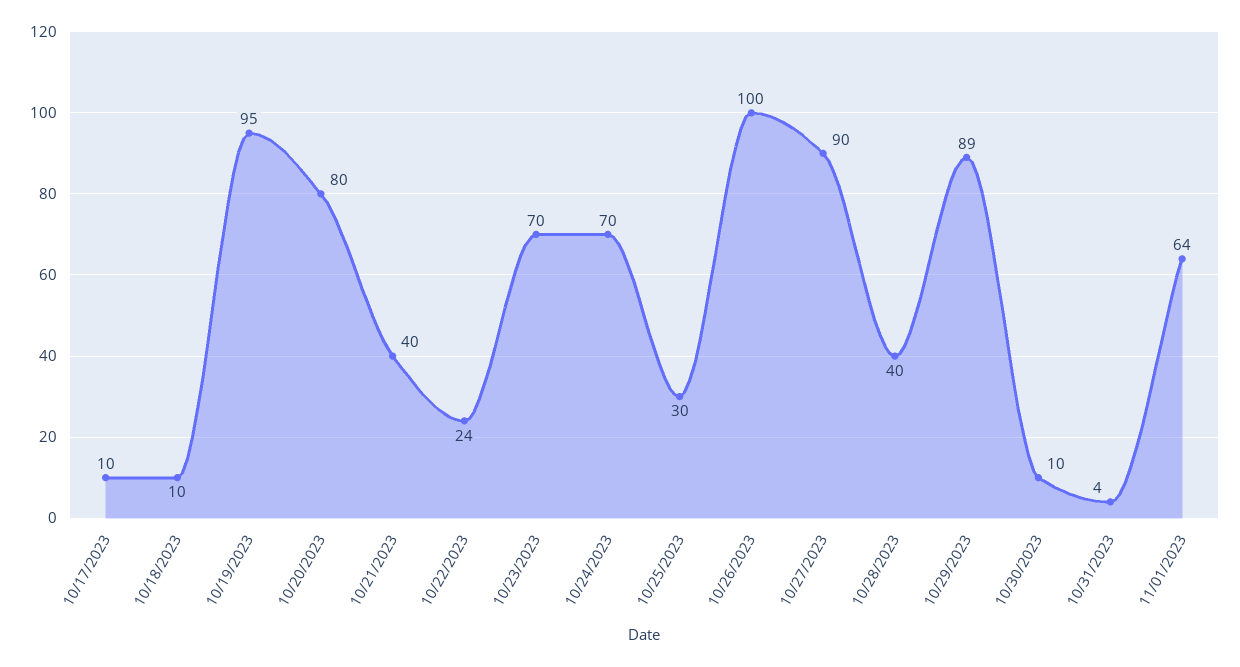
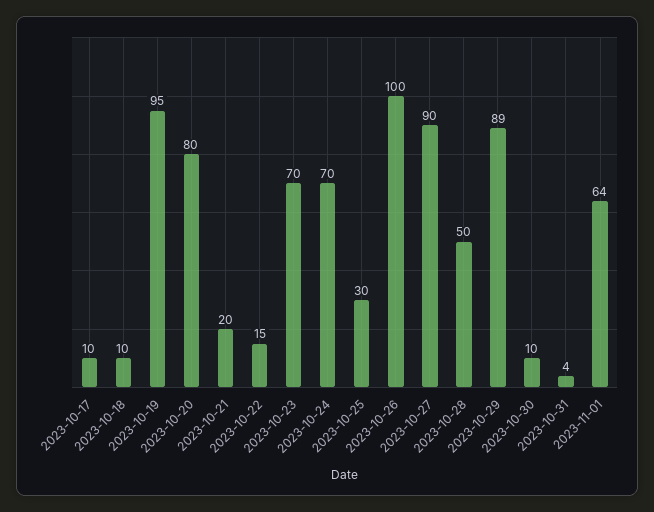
  {
    "10/17/2023": 10,
    "10/18/2023": 10,
    "10/19/2023": 95,
    "10/20/2023": 80,
-   "10/21/2023": 40,
+   "10/21/2023": 20,
-   "10/22/2023": 24,
+   "10/22/2023": 15,
    "10/23/2023": 70,
    "10/24/2023": 70,
    "10/25/2023": 30,
    "10/26/2023": 100,
    "10/27/2023": 90,
-   "10/28/2023": 40,
+   "10/28/2023": 50,
    "10/29/2023": 89,
    "10/30/2023": 10,
    "10/31/2023": 4,
    "11/01/2023": 64
  }

